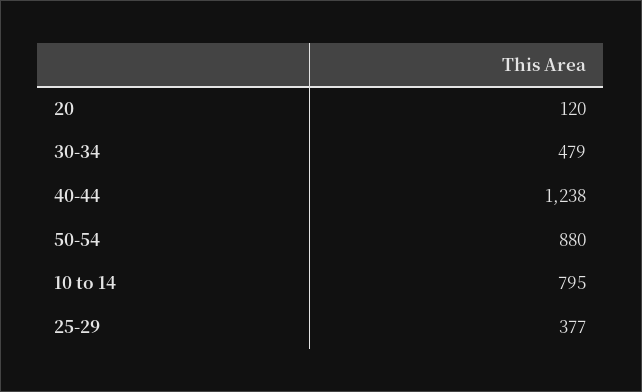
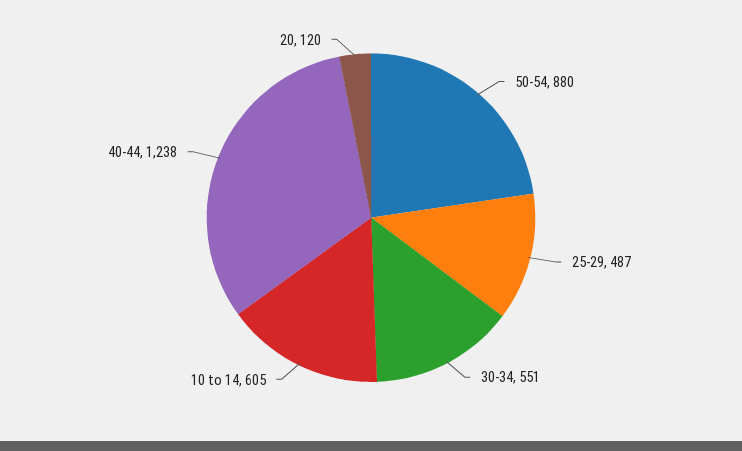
  {
    "20": 120,
-   "30-34": 479,
+   "30-34": 551,
    "40-44": 1238,
    "50-54": 880,
-   "10 to 14": 795,
+   "10 to 14": 605,
-   "25-29": 377
+   "25-29": 487
  }

